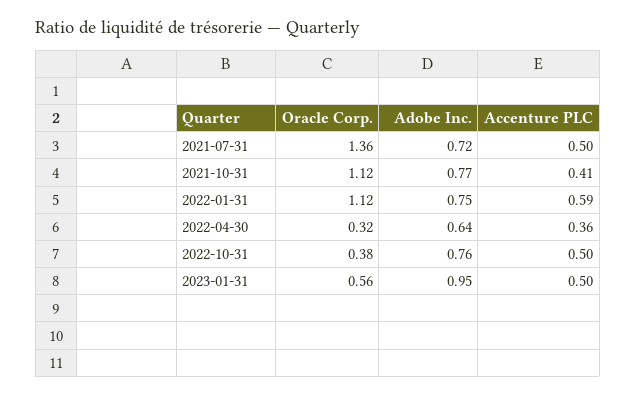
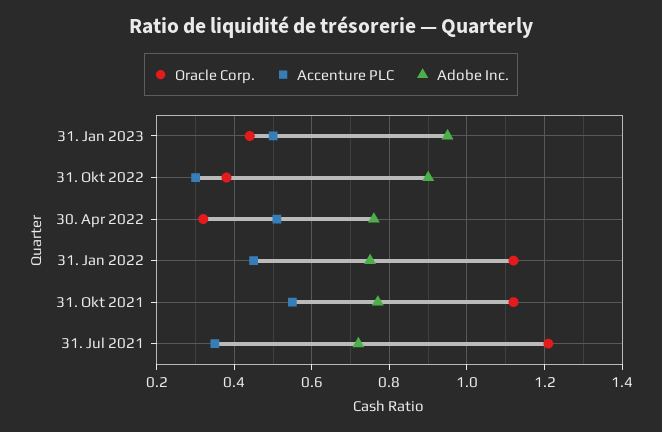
  {
    "Oracle Corp.": {
-     "2021-07-31": 1.36,
+     "2021-07-31": 1.2,
      "2021-10-31": 1.12,
      "2022-01-31": 1.12,
      "2022-04-30": 0.32,
      "2022-10-31": 0.38,
-     "2023-01-31": 0.56
+     "2023-01-31": 0.45
    },
    "Adobe Inc.": {
      "2021-07-31": 0.72,
      "2021-10-31": 0.77,
      "2022-01-31": 0.75,
-     "2022-04-30": 0.64,
+     "2022-04-30": 0.75,
-     "2022-10-31": 0.76,
+     "2022-10-31": 0.9,
      "2023-01-31": 0.95
    },
    "Accenture PLC": {
-     "2021-07-31": 0.5,
+     "2021-07-31": 0.35,
-     "2021-10-31": 0.41,
+     "2021-10-31": 0.55,
-     "2022-01-31": 0.59,
+     "2022-01-31": 0.45,
-     "2022-04-30": 0.36,
+     "2022-04-30": 0.5,
-     "2022-10-31": 0.5,
+     "2022-10-31": 0.3,
      "2023-01-31": 0.5
    }
  }

